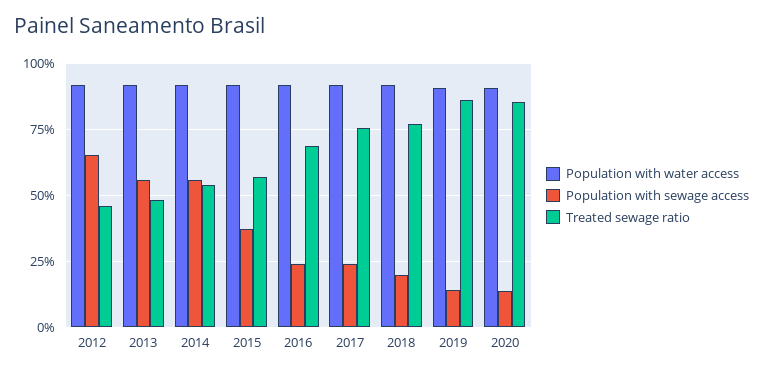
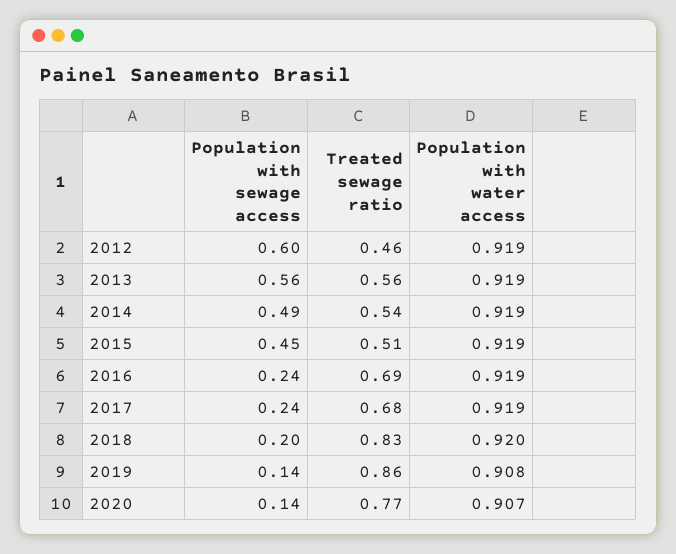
  {
    "Population with water access": {
      "2012": 0.919,
      "2013": 0.919,
      "2014": 0.919,
      "2015": 0.919,
      "2016": 0.919,
      "2017": 0.919,
      "2018": 0.92,
      "2019": 0.908,
      "2020": 0.907
    },
    "Population with sewage access": {
-     "2012": 0.65,
+     "2012": 0.6,
      "2013": 0.56,
-     "2014": 0.55,
+     "2014": 0.49,
-     "2015": 0.375,
+     "2015": 0.45,
      "2016": 0.24,
      "2017": 0.24,
      "2018": 0.2,
      "2019": 0.14,
      "2020": 0.14
    },
    "Treated sewage ratio": {
      "2012": 0.46,
-     "2013": 0.475,
+     "2013": 0.56,
      "2014": 0.54,
-     "2015": 0.575,
+     "2015": 0.51,
      "2016": 0.69,
-     "2017": 0.75,
+     "2017": 0.68,
-     "2018": 0.775,
+     "2018": 0.83,
      "2019": 0.86,
-     "2020": 0.85
+     "2020": 0.77
    }
  }

